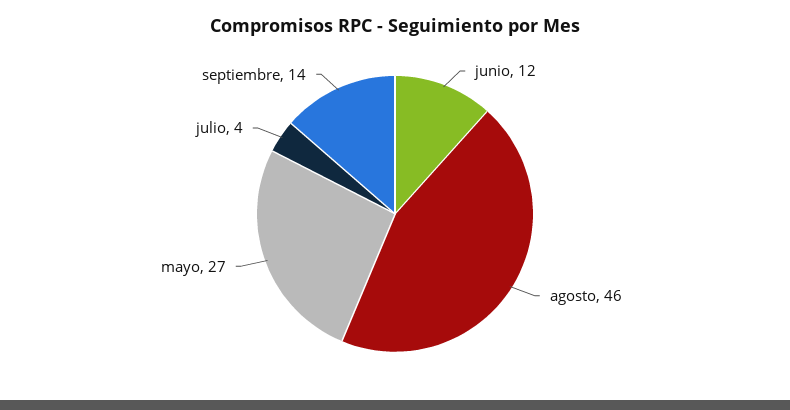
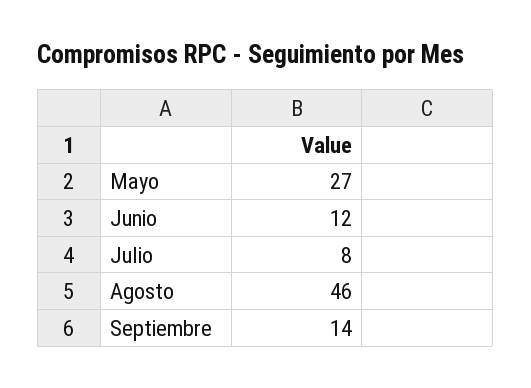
  {
    "junio": 12,
    "agosto": 46,
    "mayo": 27,
-   "julio": 4,
+   "julio": 8,
    "septiembre": 14
  }

